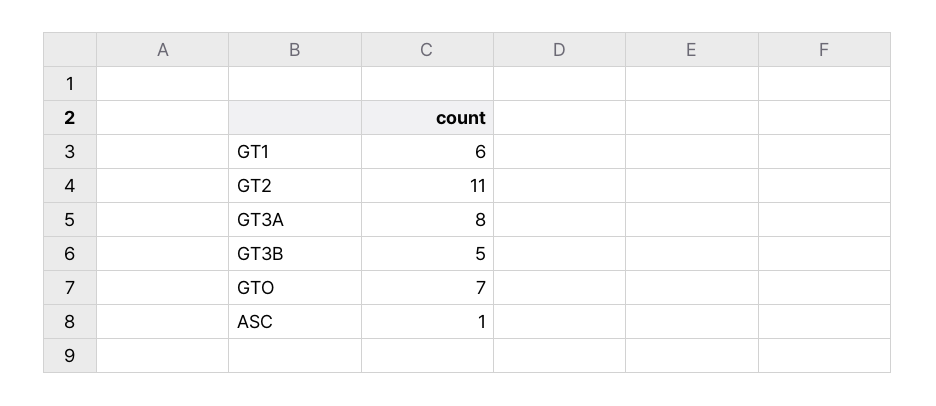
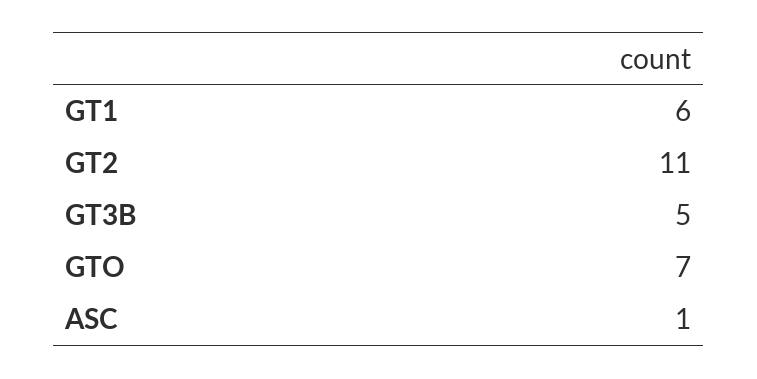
  {
    "GT1": 6,
    "GT2": 11,
-   "GT3A": 8,
    "GT3B": 5,
    "GTO": 7,
    "ASC": 1
  }

